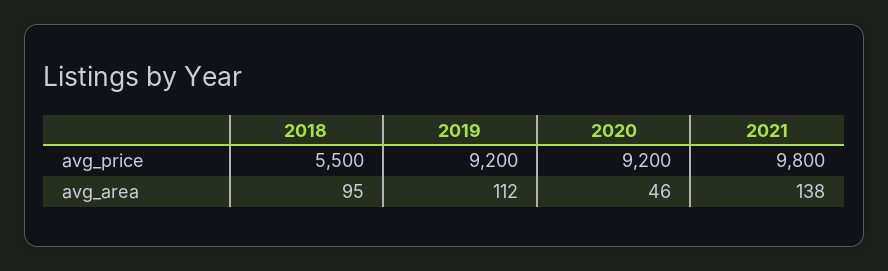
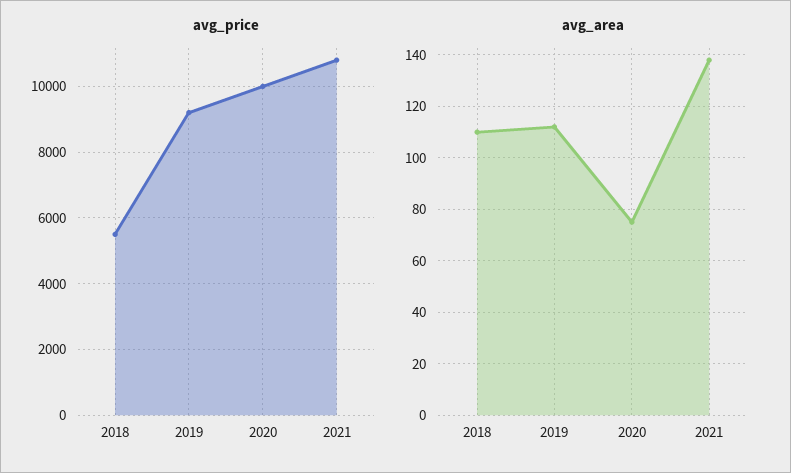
  {
    "avg_price": {
      "2018": 5500,
      "2019": 9200,
-     "2020": 9200,
+     "2020": 10000,
-     "2021": 9800
+     "2021": 10800
    },
    "avg_area": {
-     "2018": 95,
+     "2018": 110,
      "2019": 112,
-     "2020": 46,
+     "2020": 75,
      "2021": 138
    }
  }

